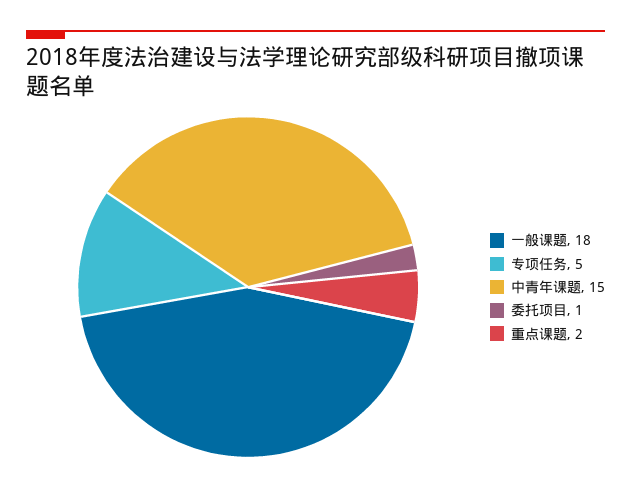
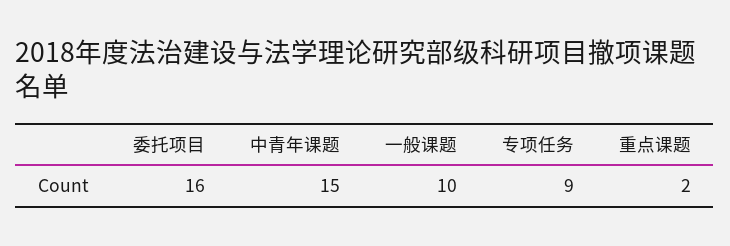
  {
-   "一般课题": 18,
+   "一般课题": 10,
-   "专项任务": 5,
+   "专项任务": 9,
    "中青年课题": 15,
-   "委托项目": 1,
+   "委托项目": 16,
    "重点课题": 2
  }

